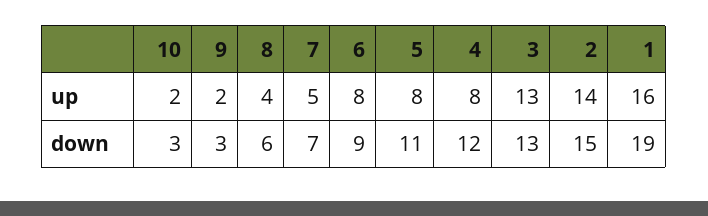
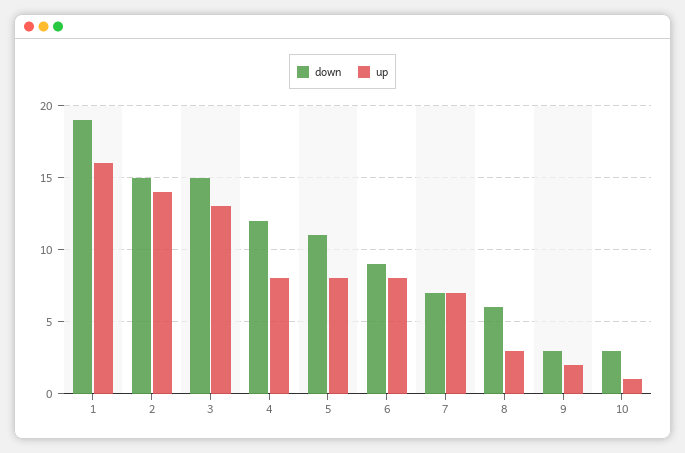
  {
    "up": {
-     "10": 2,
+     "10": 1,
      "9": 2,
-     "8": 4,
+     "8": 3,
-     "7": 5,
+     "7": 7,
      "6": 8,
      "5": 8,
      "4": 8,
      "3": 13,
      "2": 14,
      "1": 16
    },
    "down": {
      "10": 3,
      "9": 3,
      "8": 6,
      "7": 7,
      "6": 9,
      "5": 11,
      "4": 12,
-     "3": 13,
+     "3": 15,
      "2": 15,
      "1": 19
    }
  }

